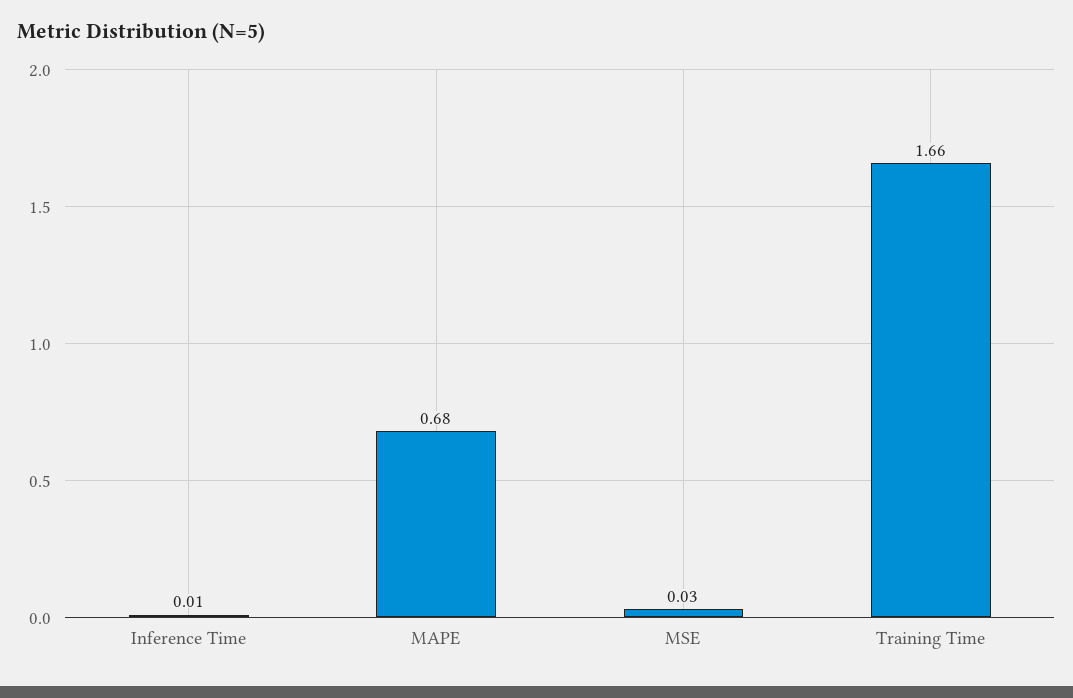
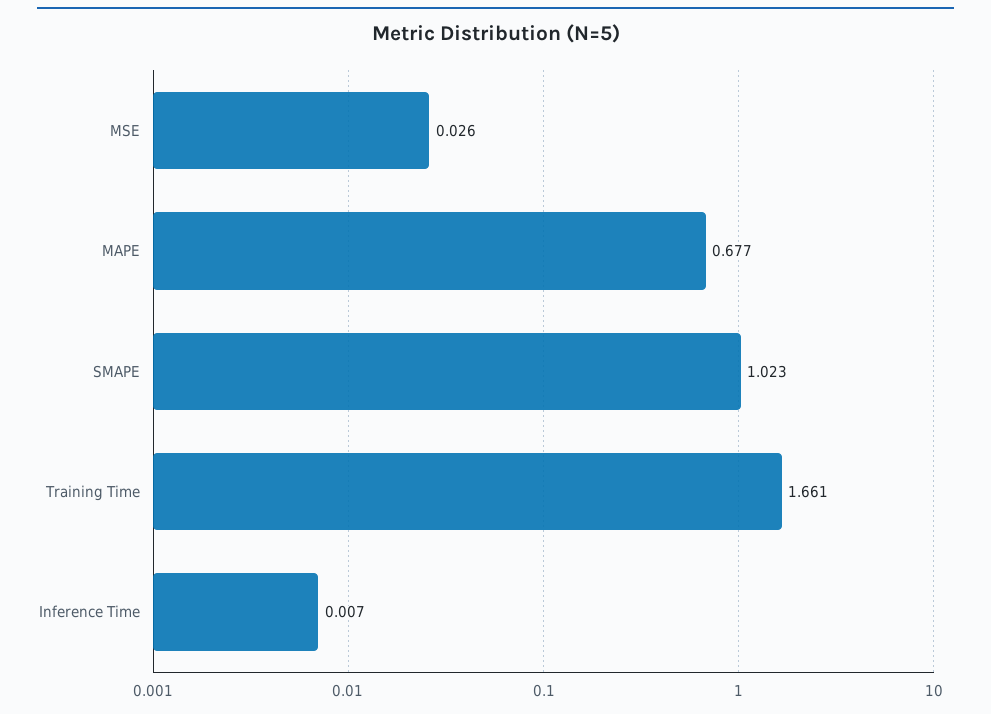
  {
    "Inference Time": 0.007,
    "MAPE": 0.677,
    "MSE": 0.026,
-   "Training Time": 1.661
+   "Training Time": 1.661,
+   "SMAPE": 1.023
  }

